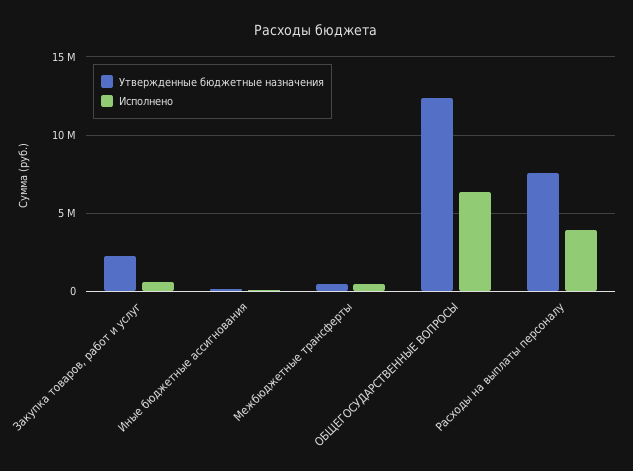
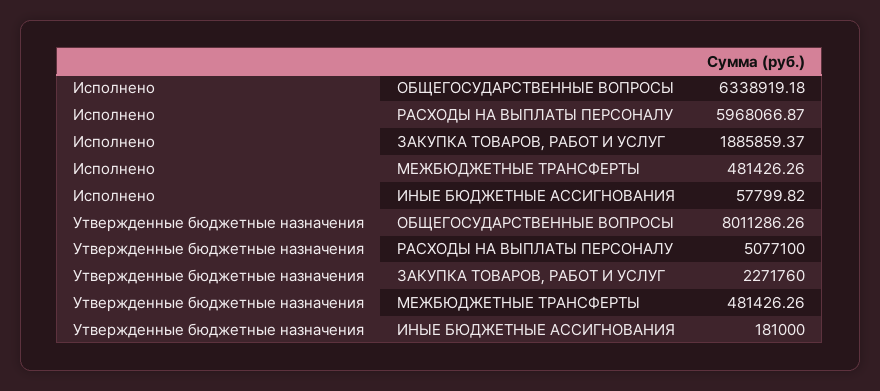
  {
    "Утвержденные бюджетные назначения": {
      "Закупка товаров, работ и услуг": 2271760,
      "Иные бюджетные ассигнования": 181000,
      "Межбюджетные трансферты": 481426.26,
-     "ОБЩЕГОСУДАРСТВЕННЫЕ ВОПРОСЫ": 12500000,
+     "ОБЩЕГОСУДАРСТВЕННЫЕ ВОПРОСЫ": 8011286.26,
-     "Расходы на выплаты персоналу": 7500000
+     "Расходы на выплаты персоналу": 5077100
    },
    "Исполнено": {
-     "Закупка товаров, работ и услуг": 500000,
+     "Закупка товаров, работ и услуг": 1885859.37,
      "Иные бюджетные ассигнования": 57799.82,
      "Межбюджетные трансферты": 481426.26,
      "ОБЩЕГОСУДАРСТВЕННЫЕ ВОПРОСЫ": 6338919.18,
-     "Расходы на выплаты персоналу": 4000000
+     "Расходы на выплаты персоналу": 5968066.87
    }
  }

